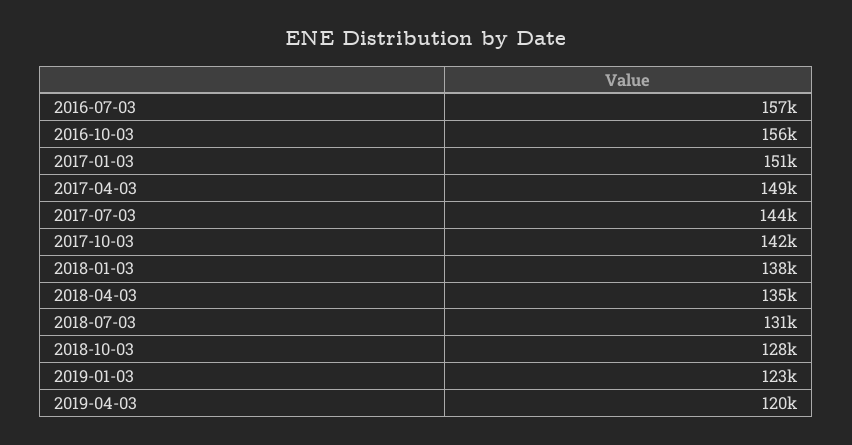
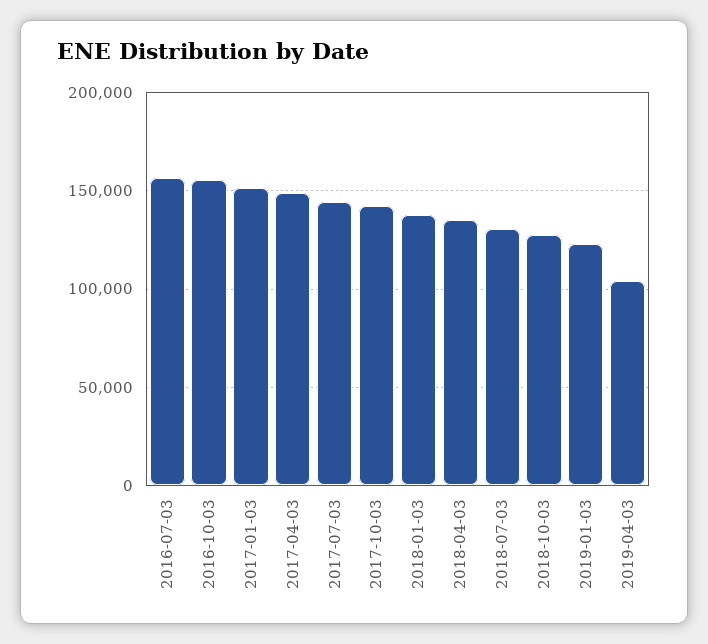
  {
    "2016-07-03": 157000,
    "2016-10-03": 156000,
    "2017-01-03": 151000,
    "2017-04-03": 149000,
    "2017-07-03": 144000,
    "2017-10-03": 142000,
    "2018-01-03": 138000,
    "2018-04-03": 135000,
    "2018-07-03": 131000,
    "2018-10-03": 128000,
    "2019-01-03": 123000,
-   "2019-04-03": 120000
+   "2019-04-03": 105000
  }

